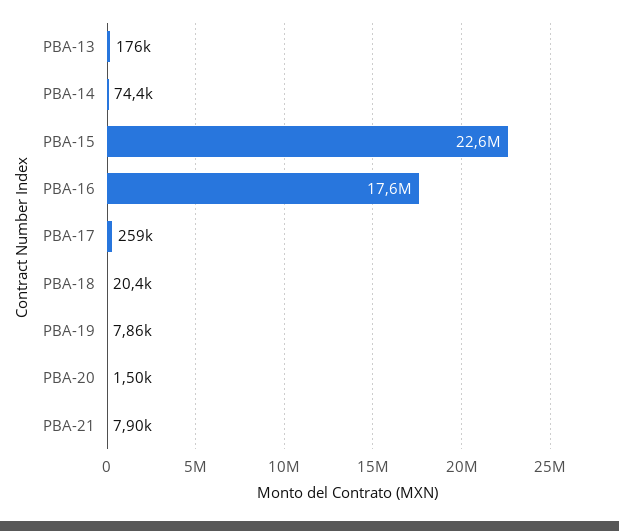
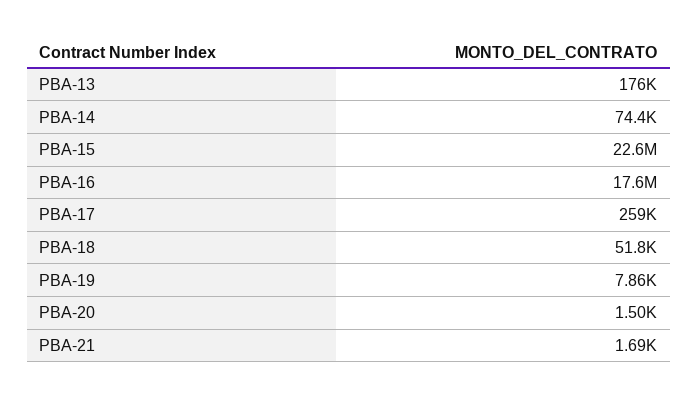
  {
    "PBA-13": 176000,
    "PBA-14": 74400,
    "PBA-15": 22600000,
    "PBA-16": 17600000,
    "PBA-17": 259000,
-   "PBA-18": 20400,
+   "PBA-18": 51800,
    "PBA-19": 7860,
    "PBA-20": 1500,
-   "PBA-21": 7900
+   "PBA-21": 1690
  }

